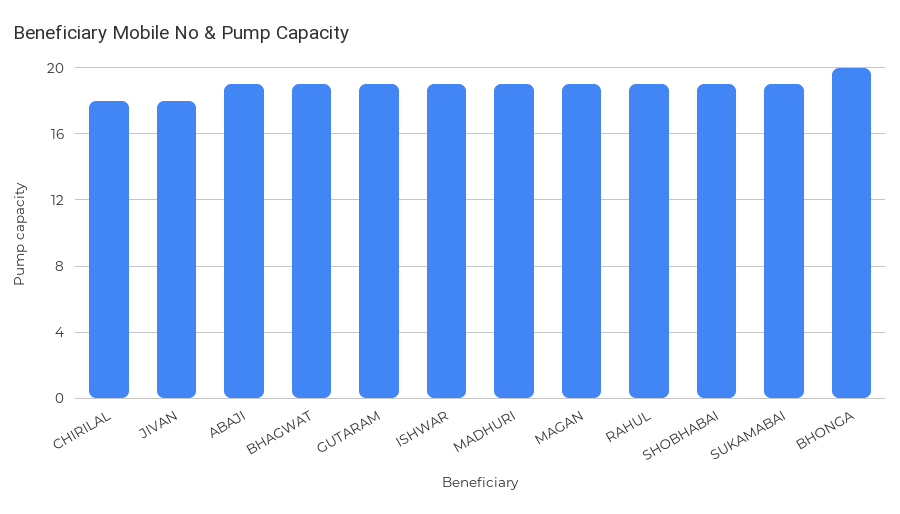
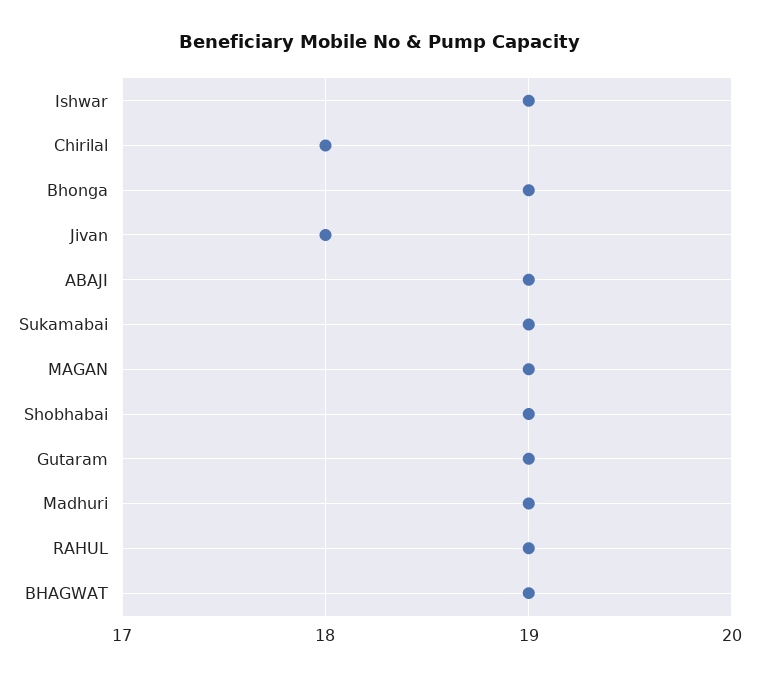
  {
    "CHIRILAL": 18,
    "JIVAN": 18,
    "ABAJI": 19,
    "BHAGWAT": 19,
    "GUTARAM": 19,
    "ISHWAR": 19,
    "MADHURI": 19,
    "MAGAN": 19,
    "RAHUL": 19,
    "SHOBHABAI": 19,
    "SUKAMABAI": 19,
-   "BHONGA": 20
+   "BHONGA": 19
  }

